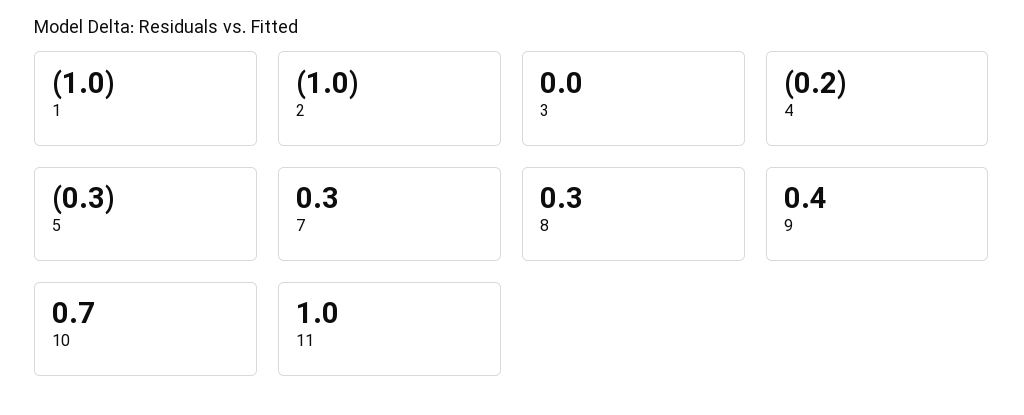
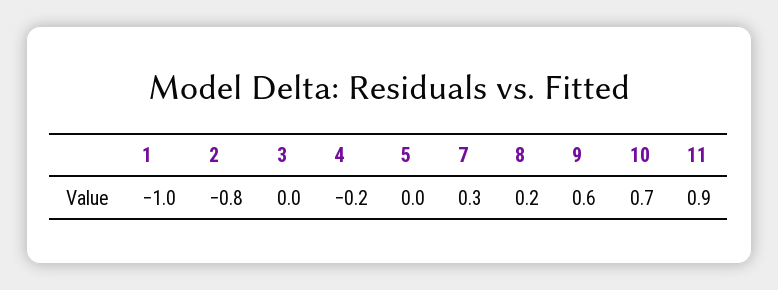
  {
    "1": -1,
-   "2": -1,
+   "2": -0.8,
    "3": 0,
    "4": -0.2,
-   "5": -0.3,
+   "5": 0,
    "7": 0.3,
-   "8": 0.3,
+   "8": 0.2,
-   "9": 0.4,
+   "9": 0.6,
    "10": 0.7,
-   "11": 1
+   "11": 0.9
  }

